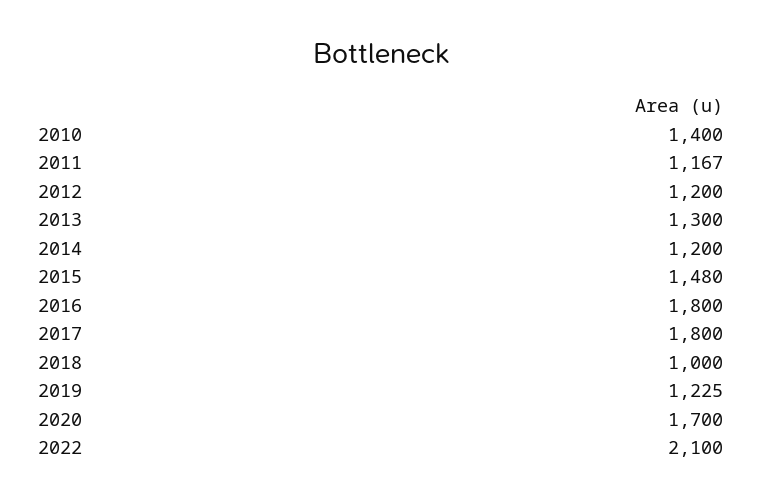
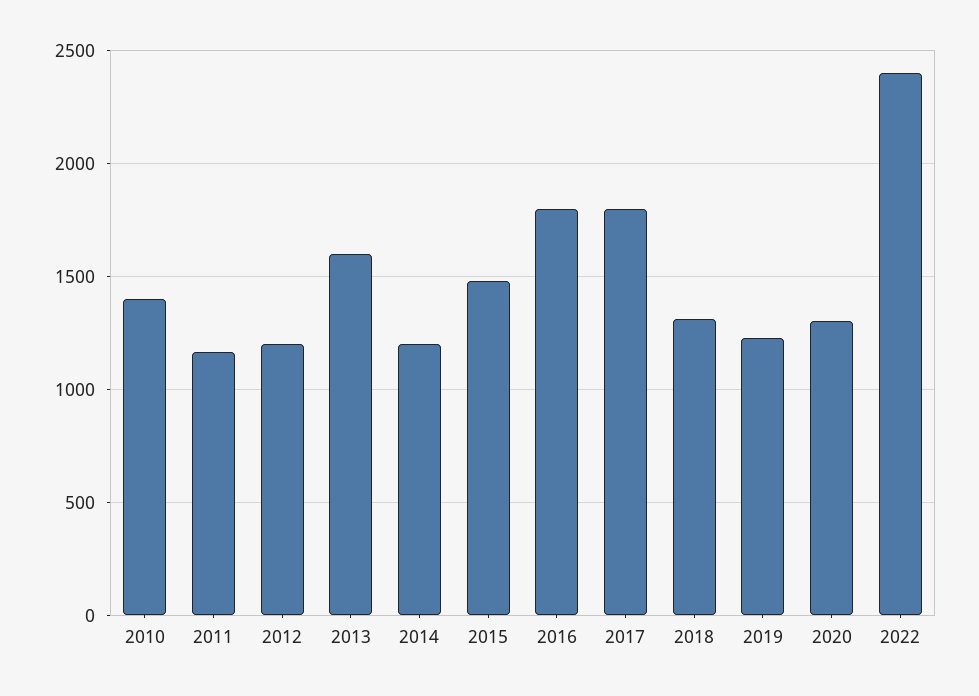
  {
    "2010": 1400,
    "2011": 1167,
    "2012": 1200,
-   "2013": 1300,
+   "2013": 1600,
    "2014": 1200,
    "2015": 1480,
    "2016": 1800,
    "2017": 1800,
-   "2018": 1000,
+   "2018": 1300,
    "2019": 1225,
-   "2020": 1700,
+   "2020": 1300,
-   "2022": 2100
+   "2022": 2400
  }

